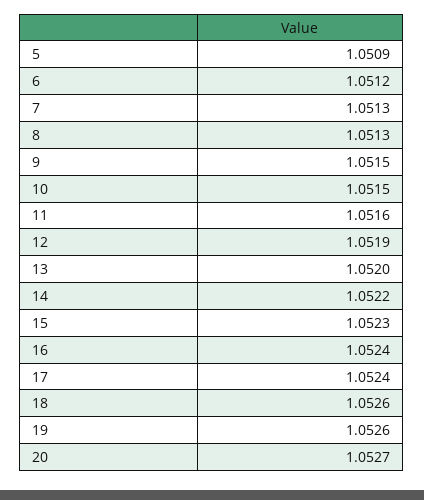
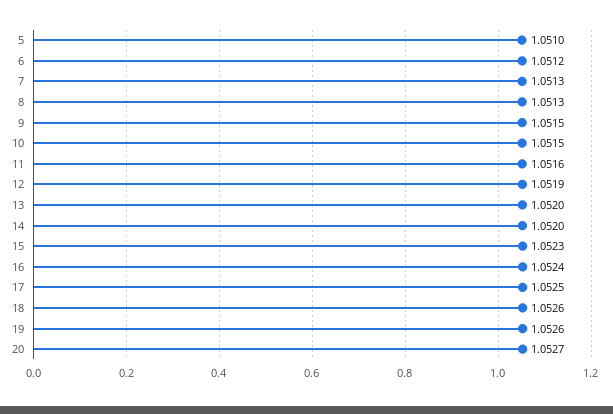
  {
-   "5": 1.0509,
+   "5": 1.051,
    "6": 1.0512,
    "7": 1.0513,
    "8": 1.0513,
    "9": 1.0515,
    "10": 1.0515,
    "11": 1.0516,
    "12": 1.0519,
    "13": 1.052,
-   "14": 1.0522,
+   "14": 1.052,
    "15": 1.0523,
    "16": 1.0524,
-   "17": 1.0524,
+   "17": 1.0525,
    "18": 1.0526,
    "19": 1.0526,
    "20": 1.0527
  }

